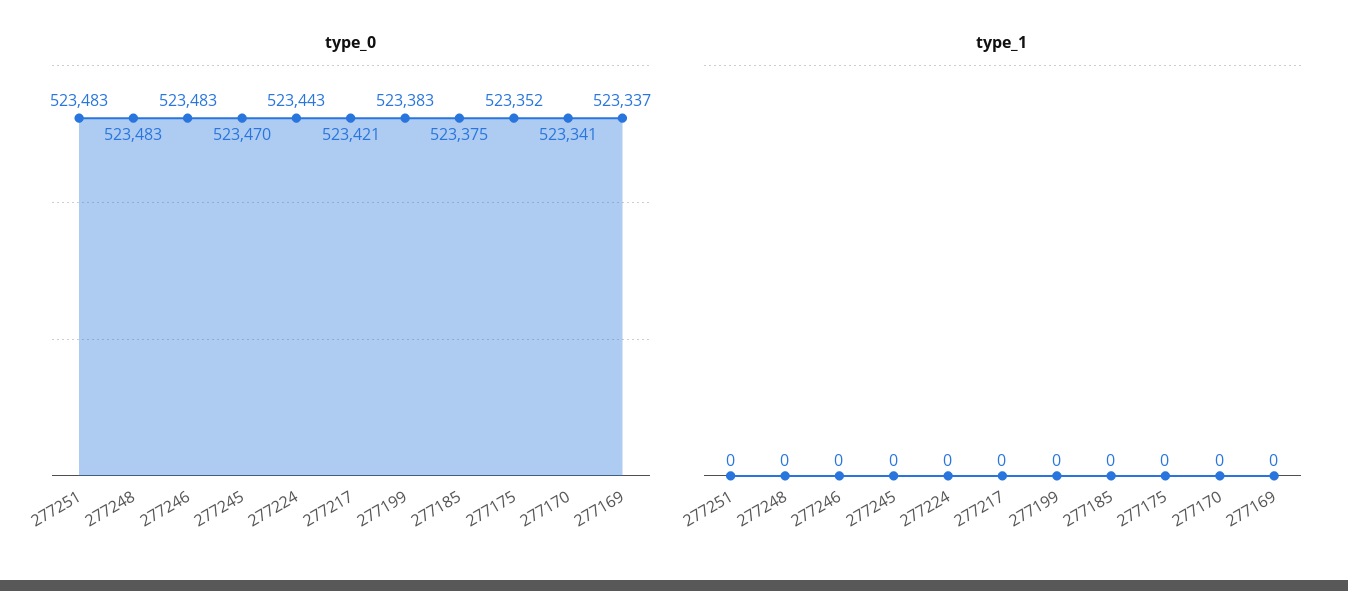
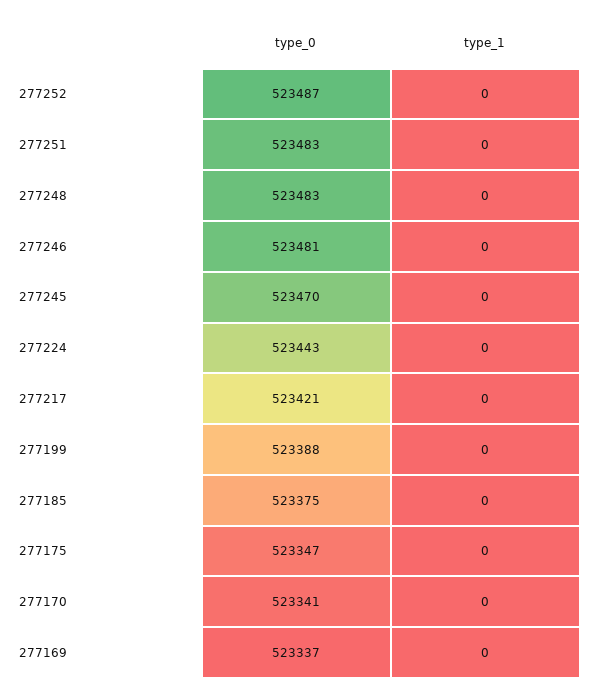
  {
    "type_0": {
      "277251": 523483,
      "277248": 523483,
-     "277246": 523483,
+     "277246": 523481,
      "277245": 523470,
      "277224": 523443,
      "277217": 523421,
-     "277199": 523383,
+     "277199": 523388,
      "277185": 523375,
-     "277175": 523352,
+     "277175": 523347,
      "277170": 523341,
-     "277169": 523337
+     "277169": 523337,
+     "277252": 523487
    },
    "type_1": {
      "277251": 0,
      "277248": 0,
      "277246": 0,
      "277245": 0,
      "277224": 0,
      "277217": 0,
      "277199": 0,
      "277185": 0,
      "277175": 0,
      "277170": 0,
-     "277169": 0
+     "277169": 0,
+     "277252": 0
    }
  }

